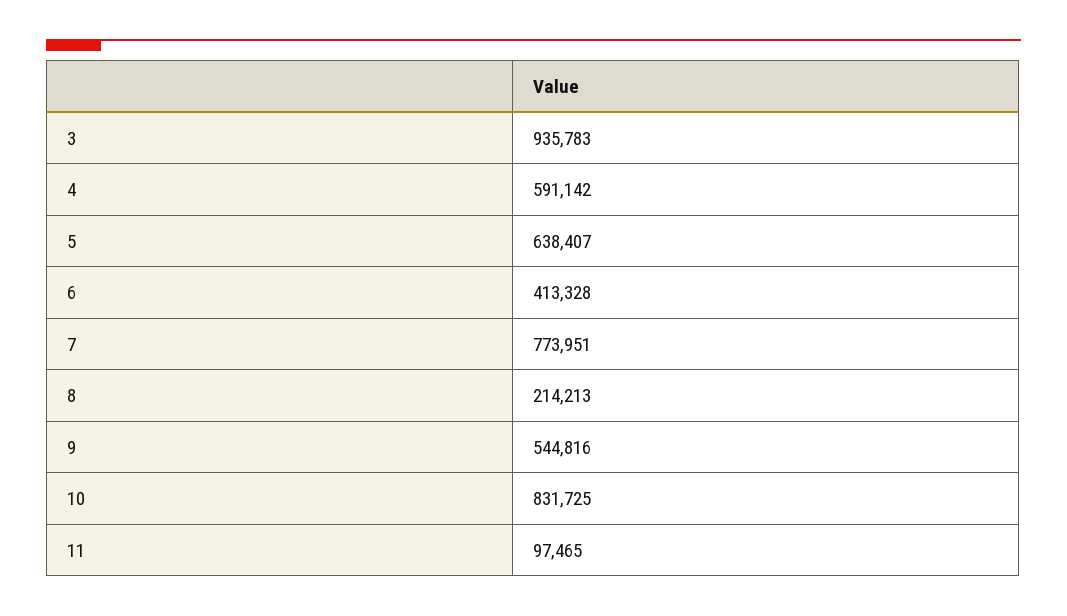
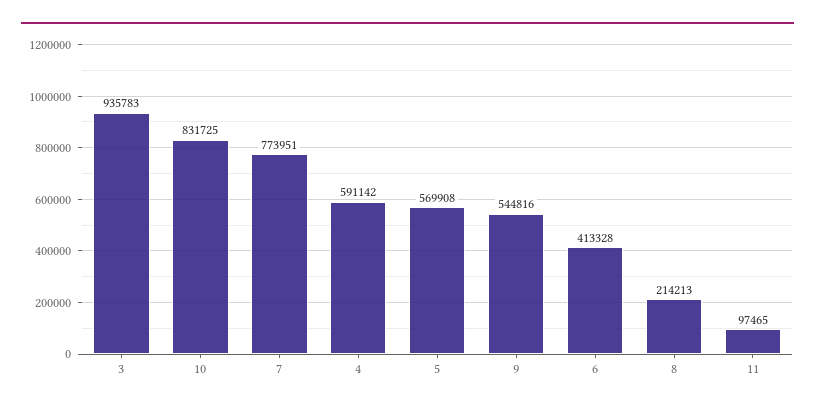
  {
    "3": 935783,
    "4": 591142,
-   "5": 638407,
+   "5": 569908,
    "6": 413328,
    "7": 773951,
    "8": 214213,
    "9": 544816,
    "10": 831725,
    "11": 97465
  }

